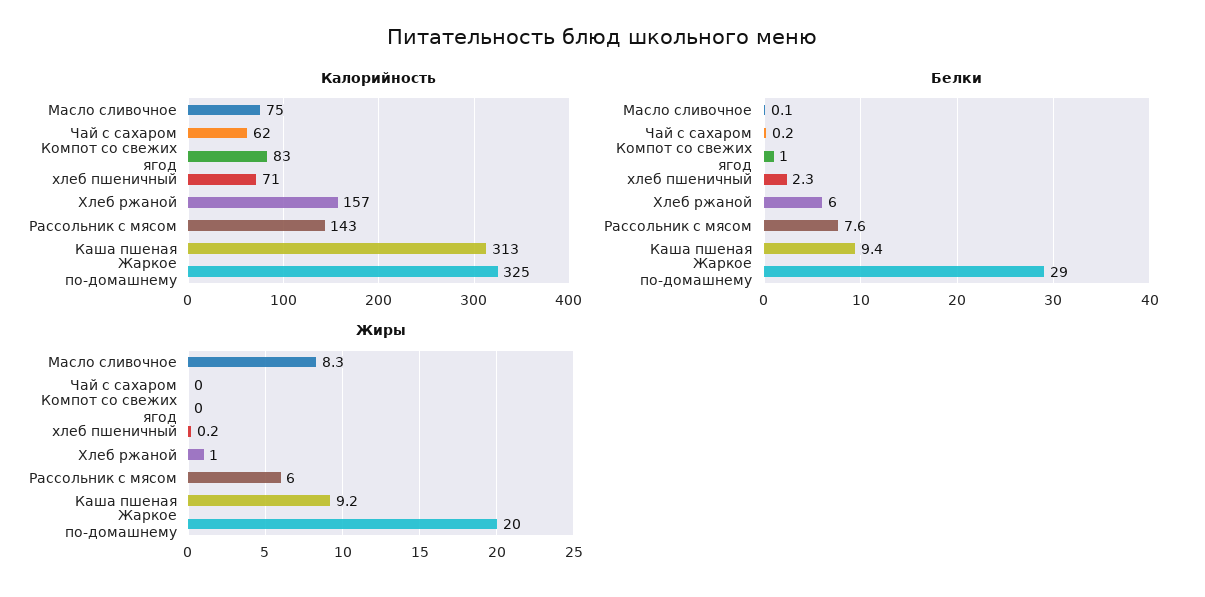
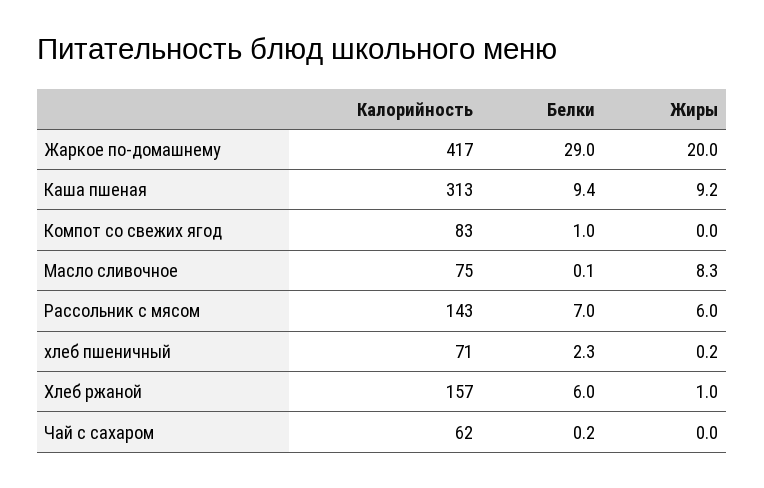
  {
    "Калорийность": {
      "Масло сливочное": 75,
      "Чай с сахаром": 62,
      "Компот со свежих ягод": 83,
      "хлеб пшеничный": 71,
      "Хлеб ржаной": 157,
      "Рассольник с мясом": 143,
      "Каша пшеная": 313,
-     "Жаркое по-домашнему": 325
+     "Жаркое по-домашнему": 417
    },
    "Белки": {
      "Масло сливочное": 0.1,
      "Чай с сахаром": 0.2,
      "Компот со свежих ягод": 1,
      "хлеб пшеничный": 2.3,
      "Хлеб ржаной": 6,
-     "Рассольник с мясом": 7.6,
+     "Рассольник с мясом": 7,
      "Каша пшеная": 9.4,
      "Жаркое по-домашнему": 29
    },
    "Жиры": {
      "Масло сливочное": 8.3,
      "Чай с сахаром": 0,
      "Компот со свежих ягод": 0,
      "хлеб пшеничный": 0.2,
      "Хлеб ржаной": 1,
      "Рассольник с мясом": 6,
      "Каша пшеная": 9.2,
      "Жаркое по-домашнему": 20
    }
  }

